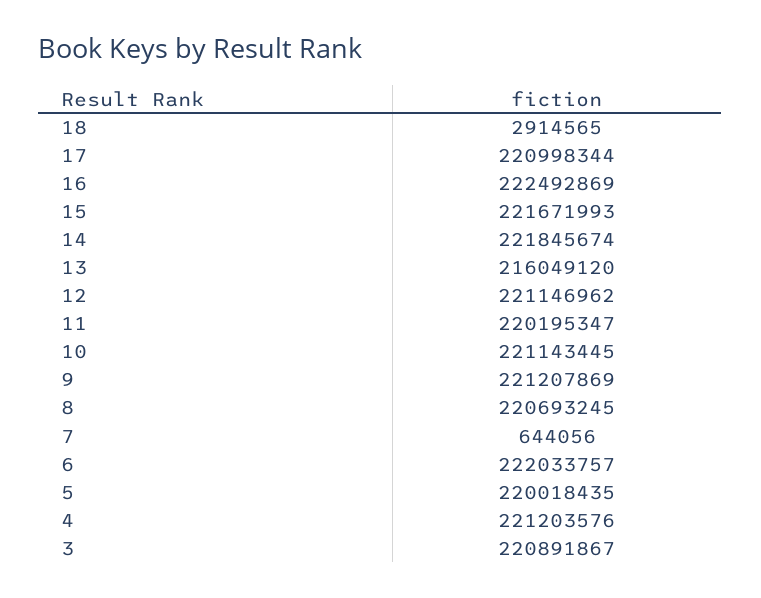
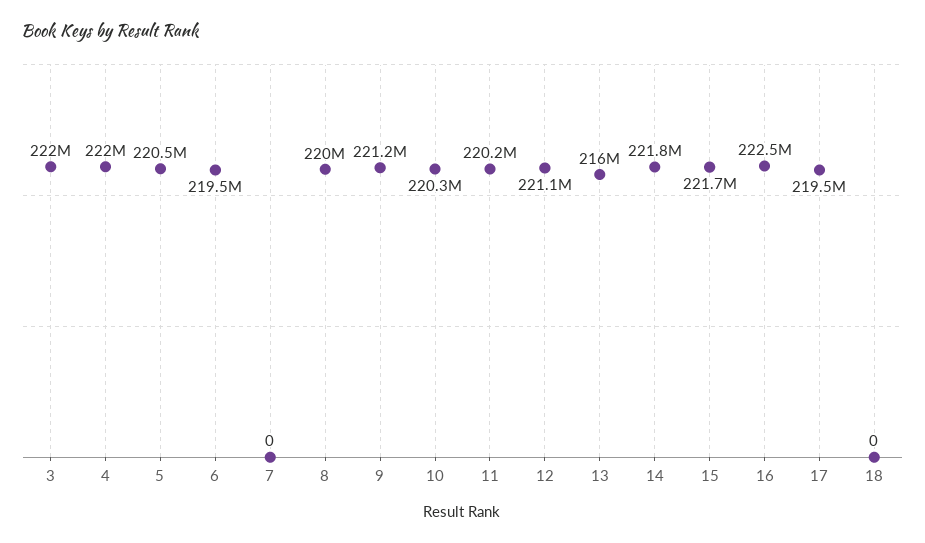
  {
-   "18": 2914565,
+   "18": 0,
-   "17": 220998344,
+   "17": 219500000,
    "16": 222492869,
    "15": 221671993,
    "14": 221845674,
    "13": 216049120,
    "12": 221146962,
    "11": 220195347,
-   "10": 221143445,
+   "10": 220300000,
    "9": 221207869,
-   "8": 220693245,
+   "8": 220000000,
-   "7": 644056,
+   "7": 0,
-   "6": 222033757,
+   "6": 219500000,
-   "5": 220018435,
+   "5": 220500000,
-   "4": 221203576,
+   "4": 222000000,
-   "3": 220891867
+   "3": 222000000
  }

